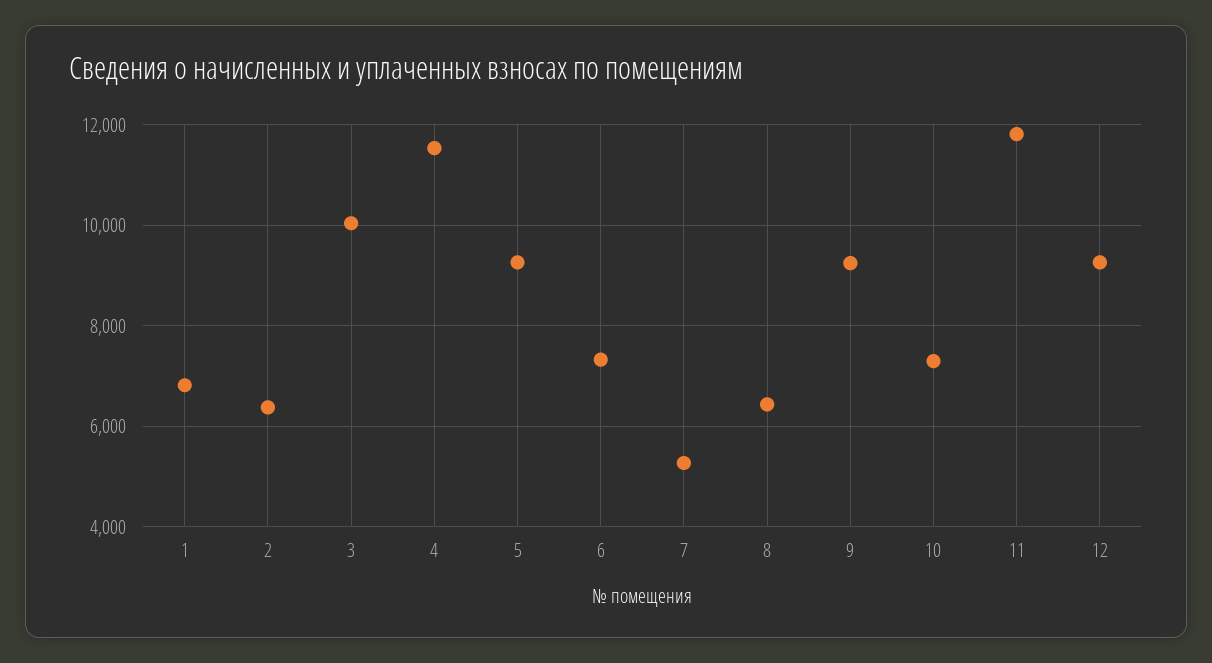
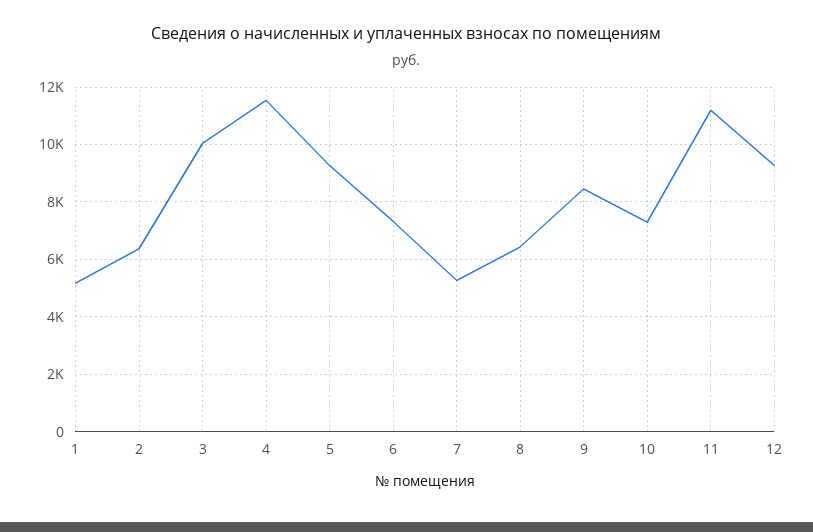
  {
-   "1": 6800,
+   "1": 5250,
    "2": 6400,
    "3": 10000,
    "4": 11600,
    "5": 9200,
    "6": 7400,
    "7": 5200,
    "8": 6400,
-   "9": 9200,
+   "9": 8500,
    "10": 7200,
-   "11": 11800,
+   "11": 11250,
    "12": 9200
  }

